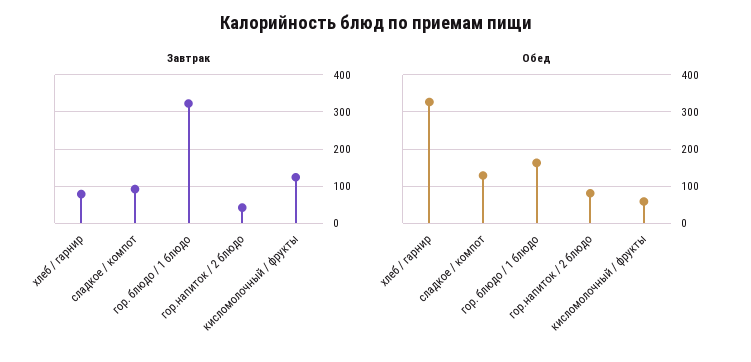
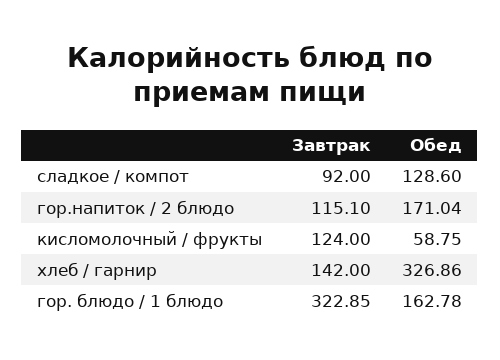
  {
    "Завтрак": {
-     "хлеб / гарнир": 80,
+     "хлеб / гарнир": 142,
      "сладкое / компот": 92,
      "гор. блюдо / 1 блюдо": 322.85,
-     "гор.напиток / 2 блюдо": 40,
+     "гор.напиток / 2 блюдо": 115.1,
      "кисломолочный / фрукты": 124
    },
    "Обед": {
      "хлеб / гарнир": 326.86,
      "сладкое / компот": 128.6,
      "гор. блюдо / 1 блюдо": 162.78,
-     "гор.напиток / 2 блюдо": 80,
+     "гор.напиток / 2 блюдо": 171.04,
      "кисломолочный / фрукты": 58.75
    }
  }

